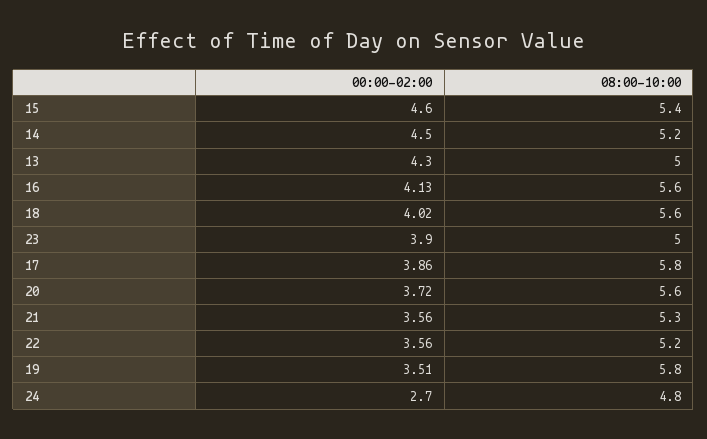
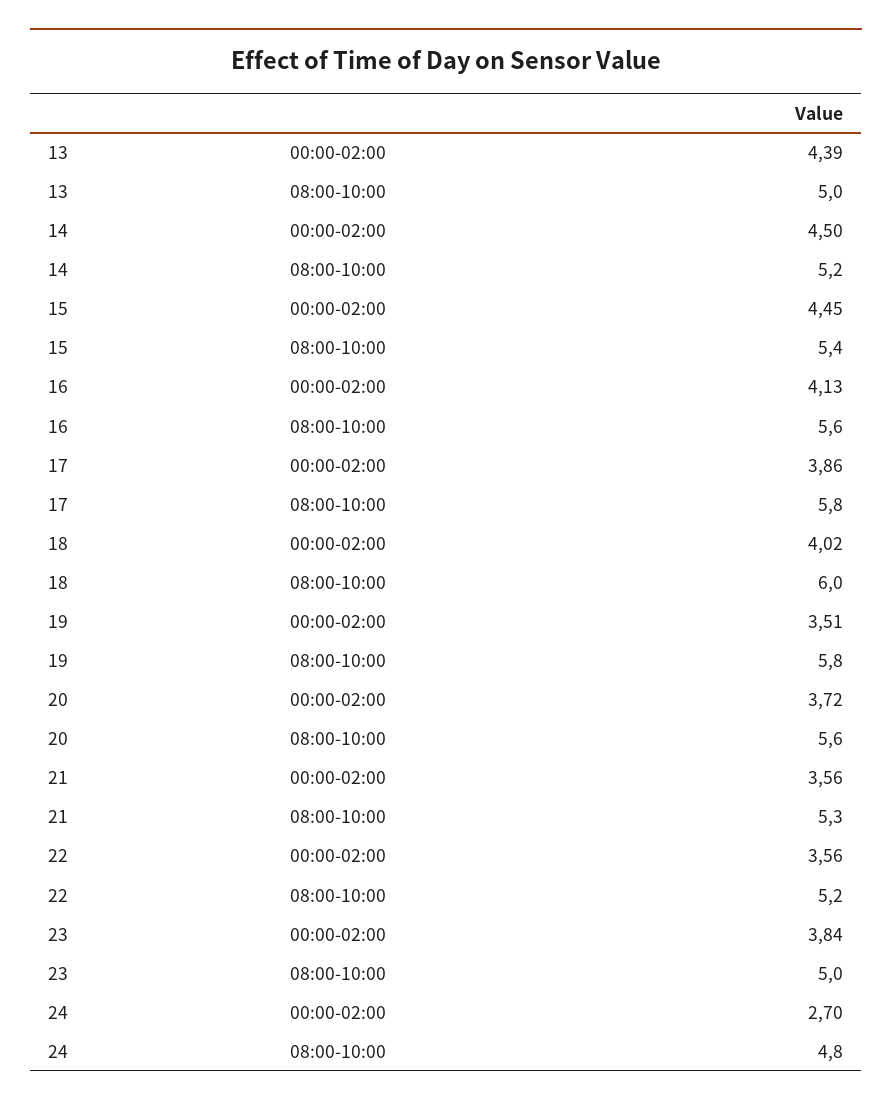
  {
    "00:00-02:00": {
-     "15": 4.6,
+     "15": 4.45,
      "14": 4.5,
-     "13": 4.3,
+     "13": 4.39,
      "16": 4.13,
      "18": 4.02,
-     "23": 3.9,
+     "23": 3.84,
      "17": 3.86,
      "20": 3.72,
      "21": 3.56,
      "22": 3.56,
      "19": 3.51,
      "24": 2.7
    },
    "08:00-10:00": {
      "15": 5.4,
      "14": 5.2,
      "13": 5,
      "16": 5.6,
-     "18": 5.6,
+     "18": 6,
      "23": 5,
      "17": 5.8,
      "20": 5.6,
      "21": 5.3,
      "22": 5.2,
      "19": 5.8,
      "24": 4.8
    }
  }

